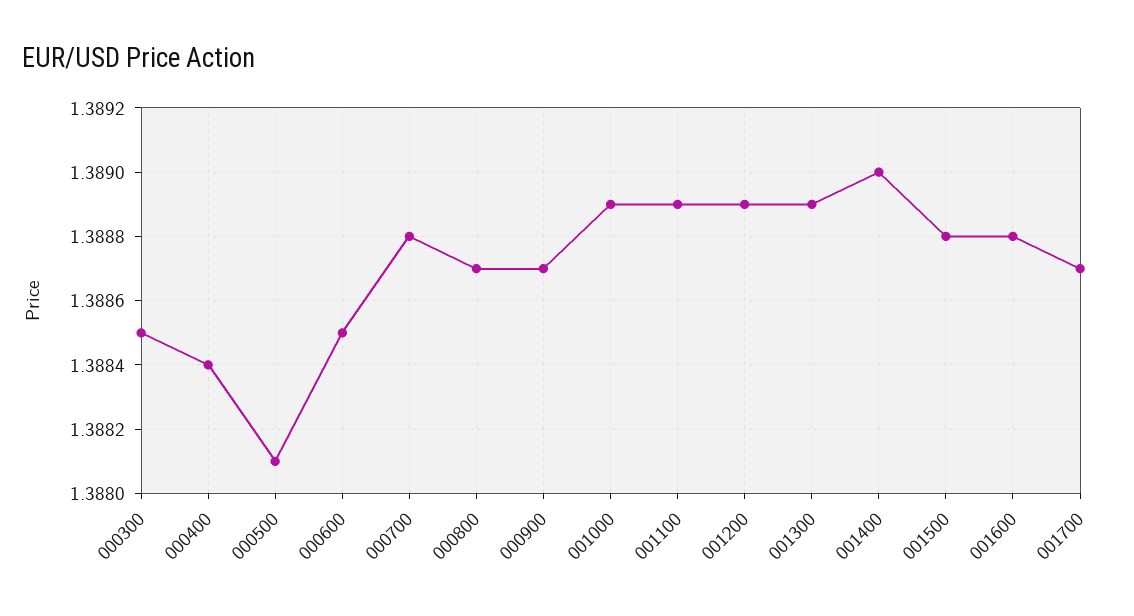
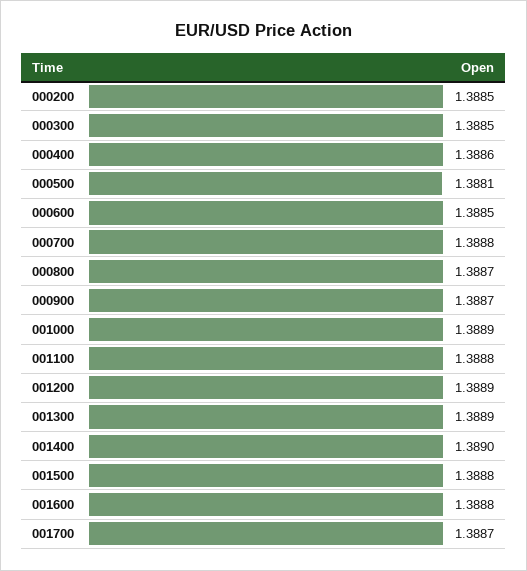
  {
    "000300": 1.3885,
-   "000400": 1.3884,
+   "000400": 1.3886,
    "000500": 1.3881,
    "000600": 1.3885,
    "000700": 1.3888,
    "000800": 1.3887,
    "000900": 1.3887,
    "001000": 1.3889,
-   "001100": 1.3889,
+   "001100": 1.3888,
    "001200": 1.3889,
    "001300": 1.3889,
    "001400": 1.389,
    "001500": 1.3888,
    "001600": 1.3888,
-   "001700": 1.3887
+   "001700": 1.3887,
+   "000200": 1.3885
  }

